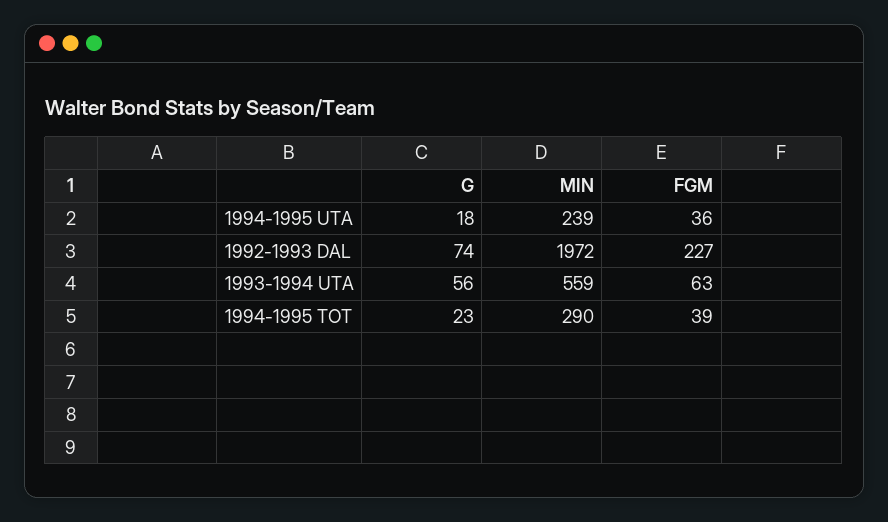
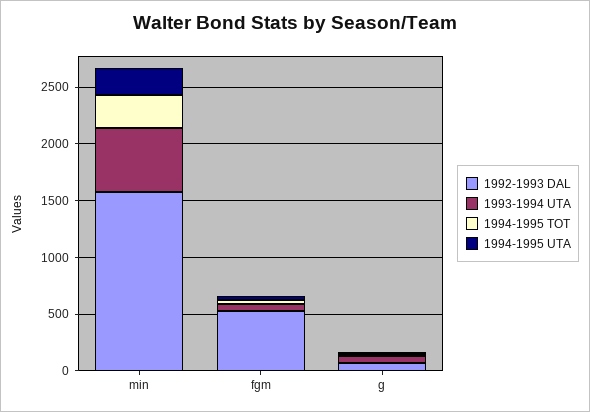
  {
    "1994-1995 UTA": {
      "G": 18,
      "MIN": 239,
      "FGM": 36
    },
    "1992-1993 DAL": {
      "G": 74,
-     "MIN": 1972,
+     "MIN": 1600,
-     "FGM": 227
+     "FGM": 500
    },
    "1993-1994 UTA": {
      "G": 56,
      "MIN": 559,
      "FGM": 63
    },
    "1994-1995 TOT": {
      "G": 23,
      "MIN": 290,
      "FGM": 39
    }
  }

